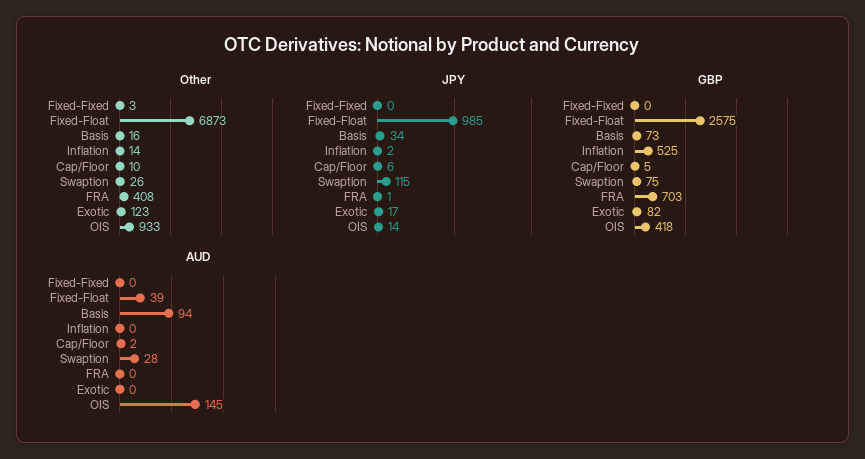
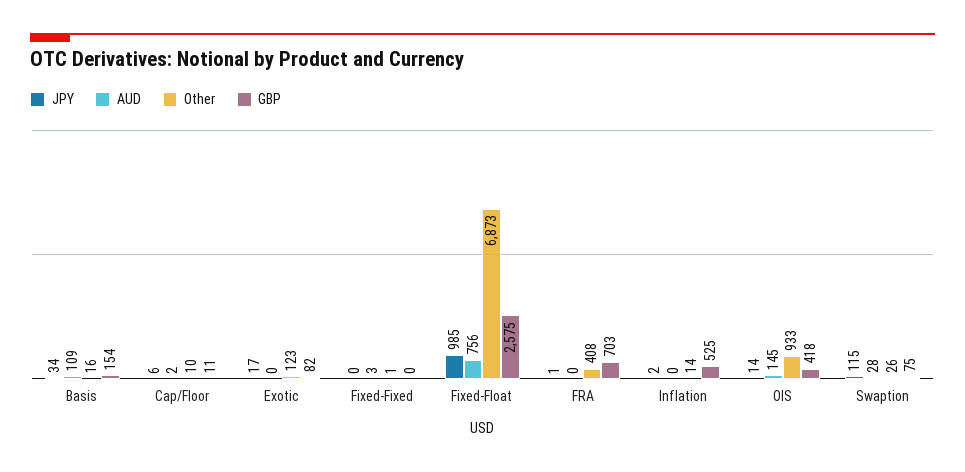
  {
    "Other": {
-     "Fixed-Fixed": 3,
+     "Fixed-Fixed": 1,
      "Fixed-Float": 6873,
      "Basis": 16,
      "Inflation": 14,
      "Cap/Floor": 10,
      "Swaption": 26,
      "FRA": 408,
      "Exotic": 123,
      "OIS": 933
    },
    "JPY": {
      "Fixed-Fixed": 0,
      "Fixed-Float": 985,
      "Basis": 34,
      "Inflation": 2,
      "Cap/Floor": 6,
      "Swaption": 115,
      "FRA": 1,
      "Exotic": 17,
      "OIS": 14
    },
    "GBP": {
      "Fixed-Fixed": 0,
      "Fixed-Float": 2575,
-     "Basis": 73,
+     "Basis": 154,
      "Inflation": 525,
-     "Cap/Floor": 5,
+     "Cap/Floor": 11,
      "Swaption": 75,
      "FRA": 703,
      "Exotic": 82,
      "OIS": 418
    },
    "AUD": {
-     "Fixed-Fixed": 0,
+     "Fixed-Fixed": 3,
-     "Fixed-Float": 39,
+     "Fixed-Float": 756,
-     "Basis": 94,
+     "Basis": 109,
      "Inflation": 0,
      "Cap/Floor": 2,
      "Swaption": 28,
      "FRA": 0,
      "Exotic": 0,
      "OIS": 145
    }
  }

